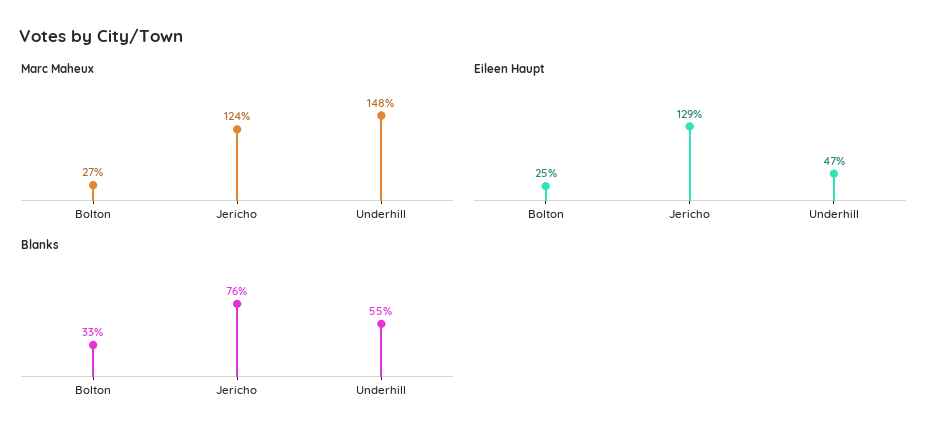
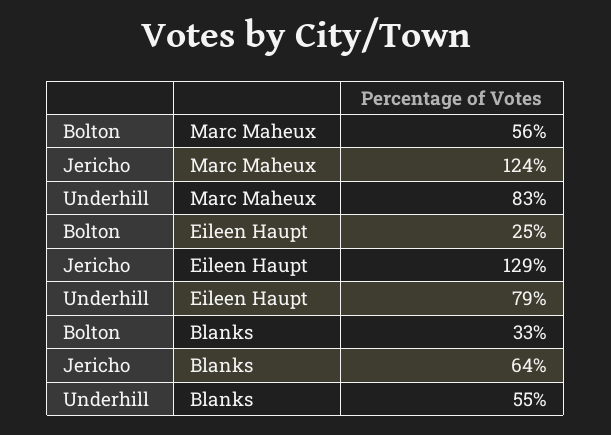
  {
    "Marc Maheux": {
-     "Bolton": 27,
+     "Bolton": 56,
      "Jericho": 124,
-     "Underhill": 148
+     "Underhill": 83
    },
    "Eileen Haupt": {
      "Bolton": 25,
      "Jericho": 129,
-     "Underhill": 47
+     "Underhill": 79
    },
    "Blanks": {
      "Bolton": 33,
-     "Jericho": 76,
+     "Jericho": 64,
      "Underhill": 55
    }
  }

